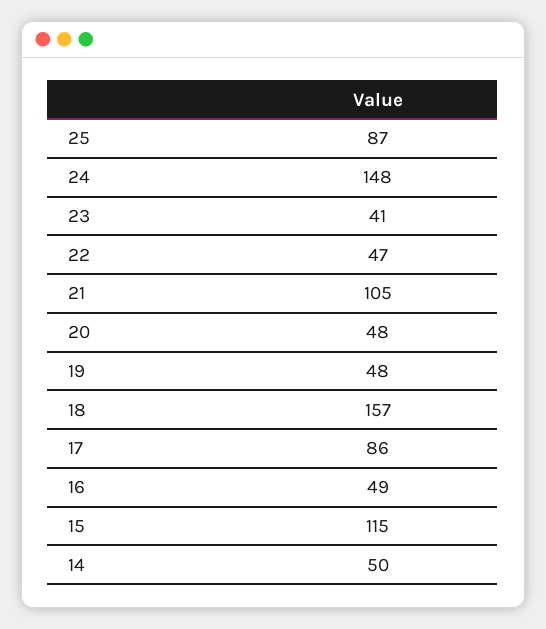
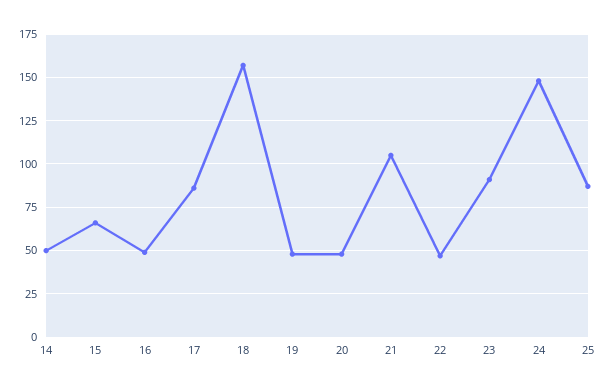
  {
    "25": 87,
    "24": 148,
-   "23": 41,
+   "23": 90,
    "22": 47,
    "21": 105,
    "20": 48,
    "19": 48,
    "18": 157,
    "17": 86,
    "16": 49,
-   "15": 115,
+   "15": 65,
    "14": 50
  }

